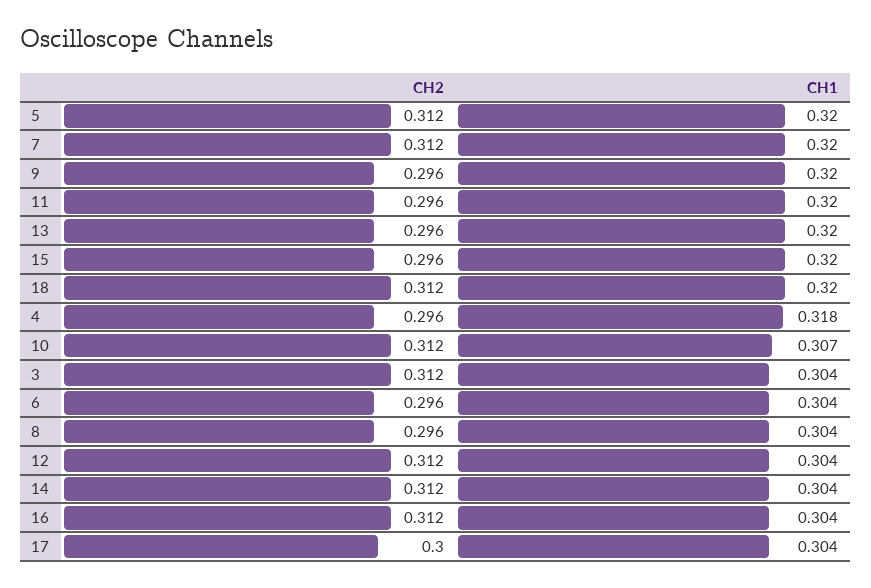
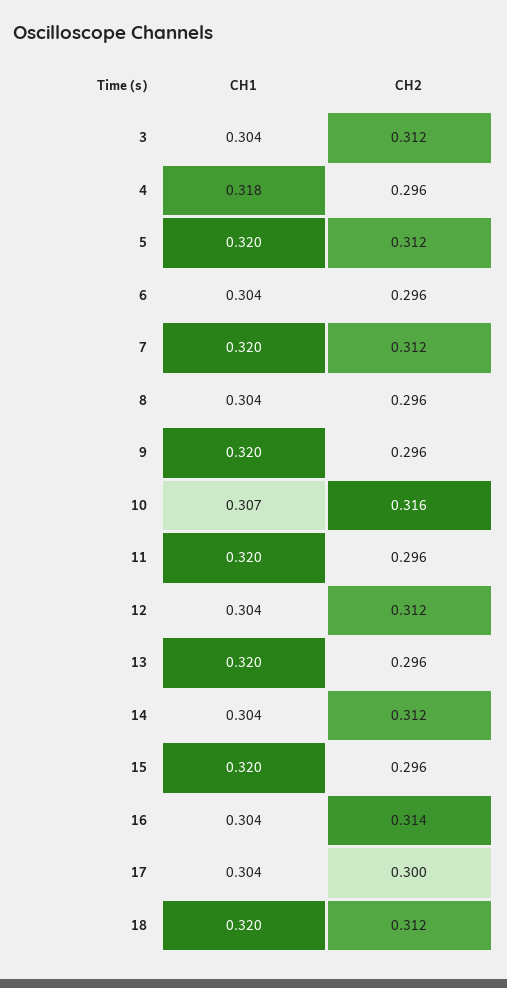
  {
    "CH2": {
      "5": 0.312,
      "7": 0.312,
      "9": 0.296,
      "11": 0.296,
      "13": 0.296,
      "15": 0.296,
      "18": 0.312,
      "4": 0.296,
-     "10": 0.312,
+     "10": 0.316,
      "3": 0.312,
      "6": 0.296,
      "8": 0.296,
      "12": 0.312,
      "14": 0.312,
-     "16": 0.312,
+     "16": 0.314,
      "17": 0.3
    },
    "CH1": {
      "5": 0.32,
      "7": 0.32,
      "9": 0.32,
      "11": 0.32,
      "13": 0.32,
      "15": 0.32,
      "18": 0.32,
      "4": 0.318,
      "10": 0.307,
      "3": 0.304,
      "6": 0.304,
      "8": 0.304,
      "12": 0.304,
      "14": 0.304,
      "16": 0.304,
      "17": 0.304
    }
  }

